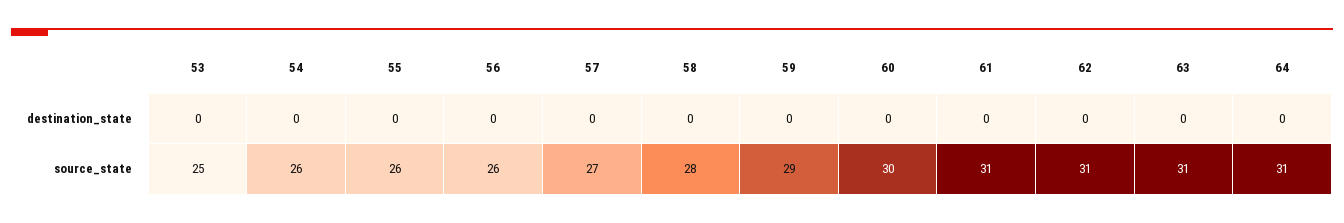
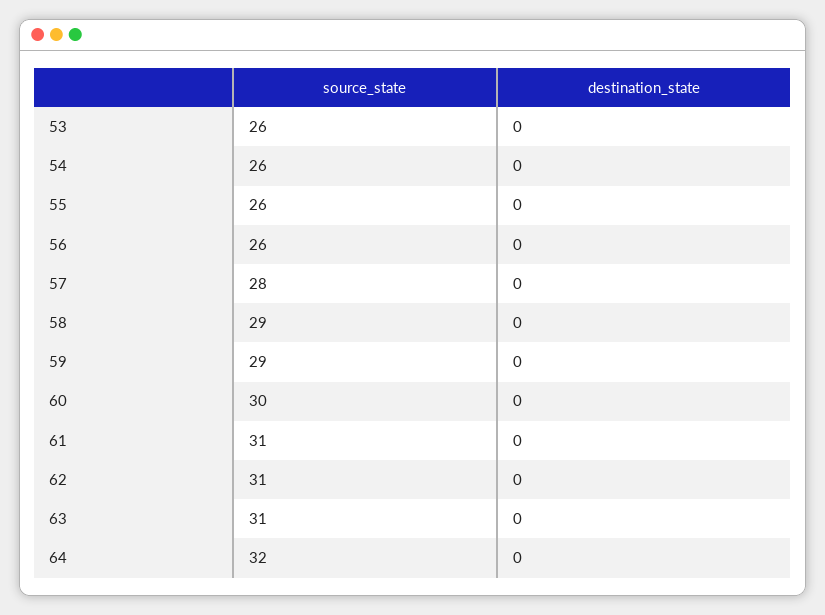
  {
    "53": {
      "destination_state": 0,
-     "source_state": 25
+     "source_state": 26
    },
    "54": {
      "destination_state": 0,
      "source_state": 26
    },
    "55": {
      "destination_state": 0,
      "source_state": 26
    },
    "56": {
      "destination_state": 0,
      "source_state": 26
    },
    "57": {
      "destination_state": 0,
-     "source_state": 27
+     "source_state": 28
    },
    "58": {
      "destination_state": 0,
-     "source_state": 28
+     "source_state": 29
    },
    "59": {
      "destination_state": 0,
      "source_state": 29
    },
    "60": {
      "destination_state": 0,
      "source_state": 30
    },
    "61": {
      "destination_state": 0,
      "source_state": 31
    },
    "62": {
      "destination_state": 0,
      "source_state": 31
    },
    "63": {
      "destination_state": 0,
      "source_state": 31
    },
    "64": {
      "destination_state": 0,
-     "source_state": 31
+     "source_state": 32
    }
  }

